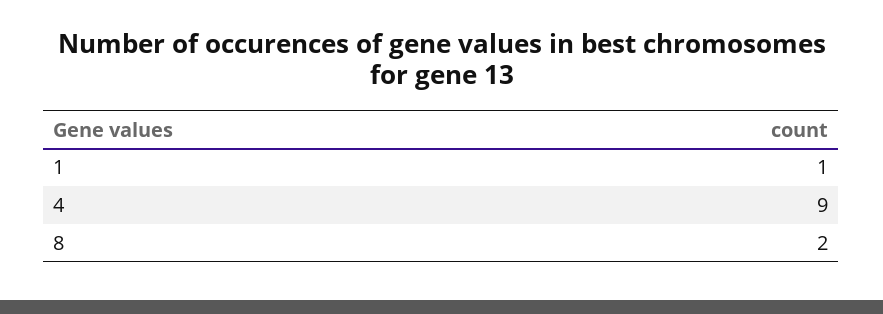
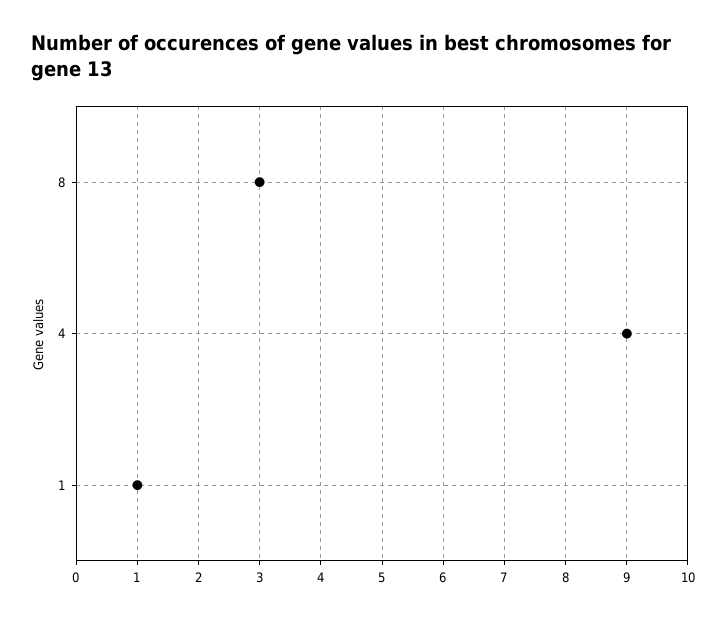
  {
    "1": 1,
    "4": 9,
-   "8": 2
+   "8": 3
  }

